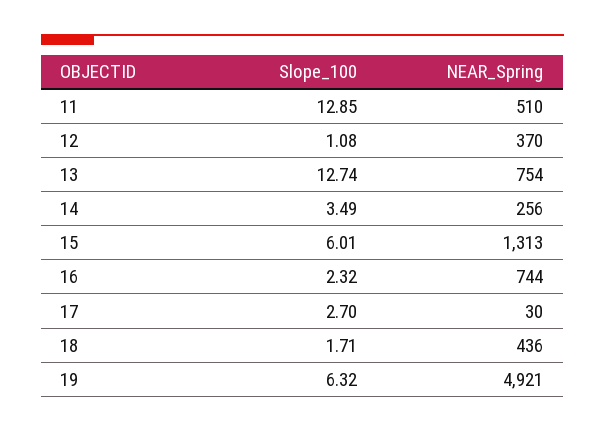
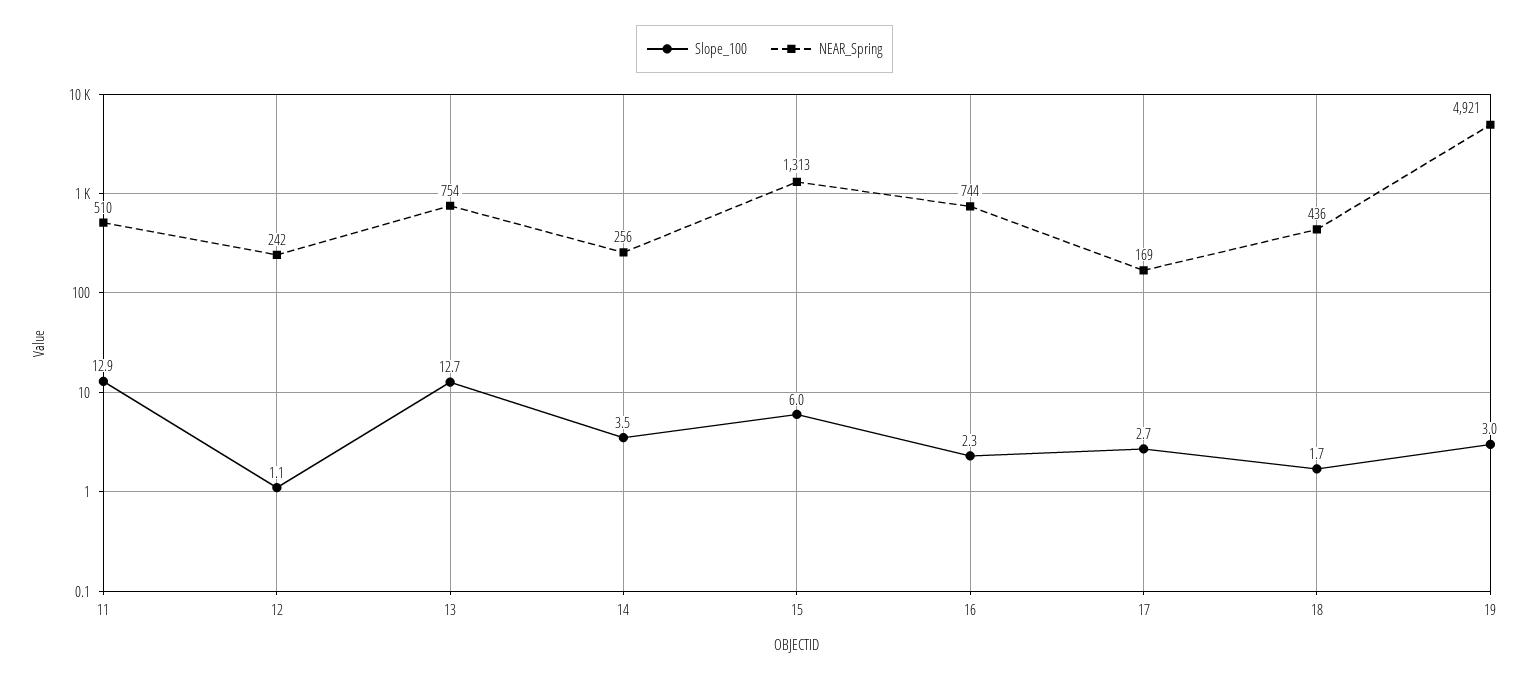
  {
    "Slope_100": {
      "11": 12.85,
      "12": 1.08,
      "13": 12.74,
      "14": 3.49,
      "15": 6.01,
      "16": 2.32,
      "17": 2.7,
      "18": 1.71,
-     "19": 6.32
+     "19": 3
    },
    "NEAR_Spring": {
      "11": 510,
-     "12": 370,
+     "12": 242,
      "13": 754,
      "14": 256,
      "15": 1313,
      "16": 744,
-     "17": 30,
+     "17": 169,
      "18": 436,
      "19": 4921
    }
  }

